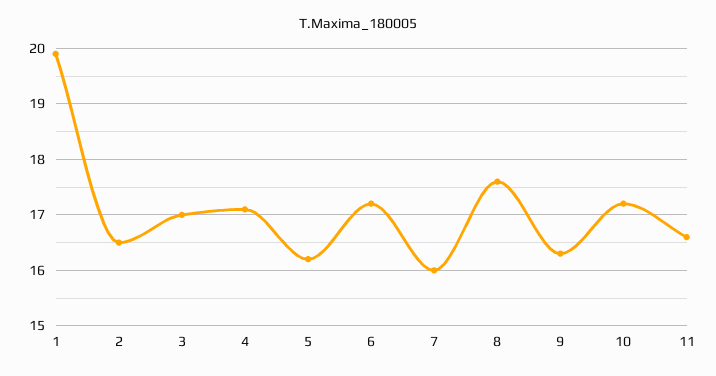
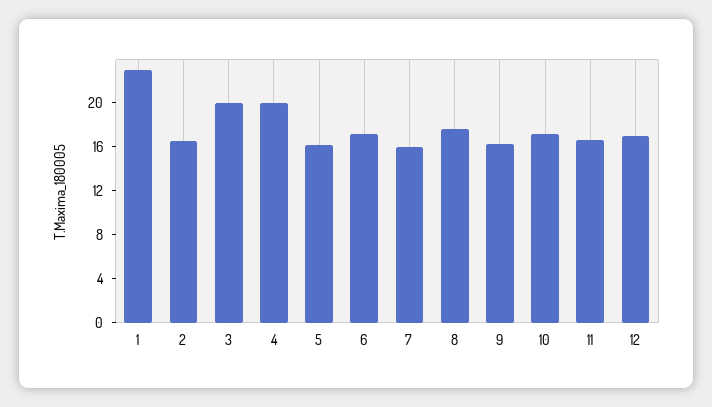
  {
-   "1": 20,
+   "1": 23,
    "2": 16.5,
-   "3": 17,
+   "3": 20,
-   "4": 17,
+   "4": 20,
    "5": 16,
    "6": 17,
    "7": 16,
    "8": 17.5,
    "9": 16.5,
    "10": 17,
-   "11": 16.5
+   "11": 16.5,
+   "12": 17
  }

